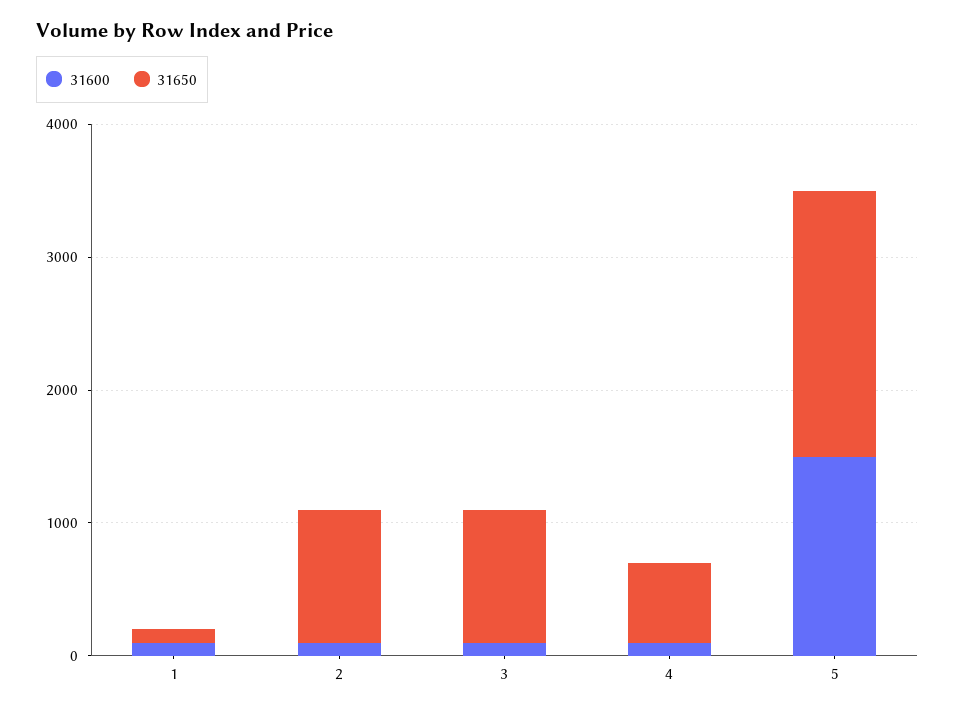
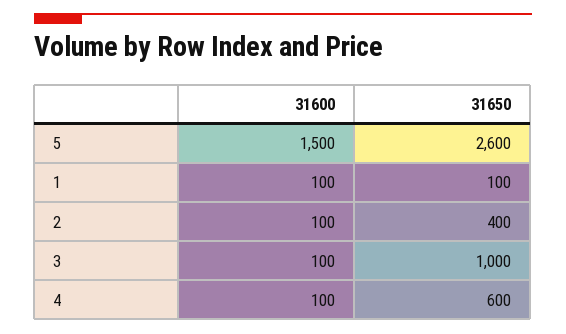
  {
    "31600": {
      "1": 100,
      "2": 100,
      "3": 100,
      "4": 100,
      "5": 1500
    },
    "31650": {
      "1": 100,
-     "2": 1000,
+     "2": 400,
      "3": 1000,
      "4": 600,
-     "5": 2000
+     "5": 2600
    }
  }

